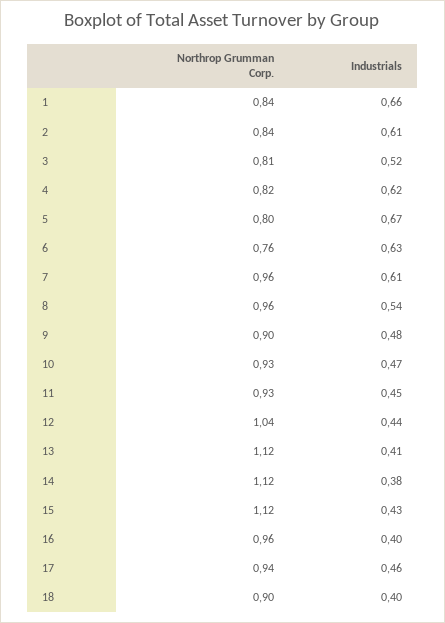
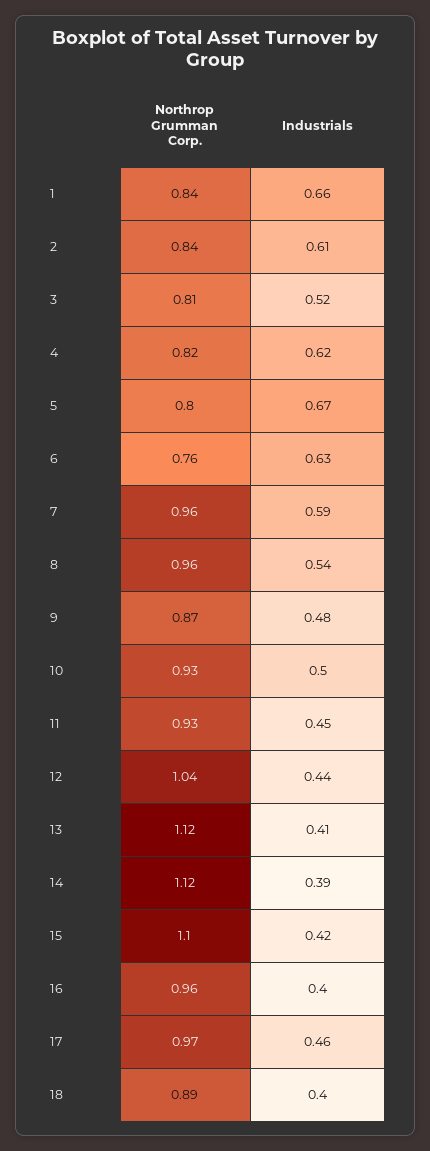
  {
    "Northrop Grumman Corp.": {
      "1": 0.84,
      "2": 0.84,
      "3": 0.81,
      "4": 0.82,
      "5": 0.8,
      "6": 0.76,
      "7": 0.96,
      "8": 0.96,
-     "9": 0.9,
+     "9": 0.87,
      "10": 0.93,
      "11": 0.93,
      "12": 1.04,
      "13": 1.12,
      "14": 1.12,
-     "15": 1.12,
+     "15": 1.1,
      "16": 0.96,
-     "17": 0.94,
+     "17": 0.97,
-     "18": 0.9
+     "18": 0.89
    },
    "Industrials": {
      "1": 0.66,
      "2": 0.61,
      "3": 0.52,
      "4": 0.62,
      "5": 0.67,
      "6": 0.63,
-     "7": 0.61,
+     "7": 0.59,
      "8": 0.54,
      "9": 0.48,
-     "10": 0.47,
+     "10": 0.5,
      "11": 0.45,
      "12": 0.44,
      "13": 0.41,
-     "14": 0.38,
+     "14": 0.39,
-     "15": 0.43,
+     "15": 0.42,
      "16": 0.4,
      "17": 0.46,
      "18": 0.4
    }
  }

